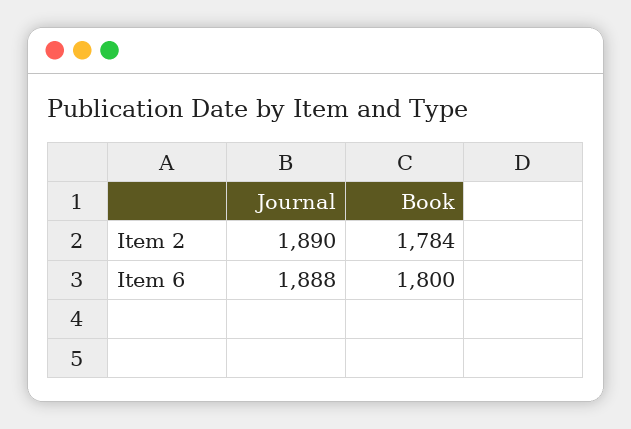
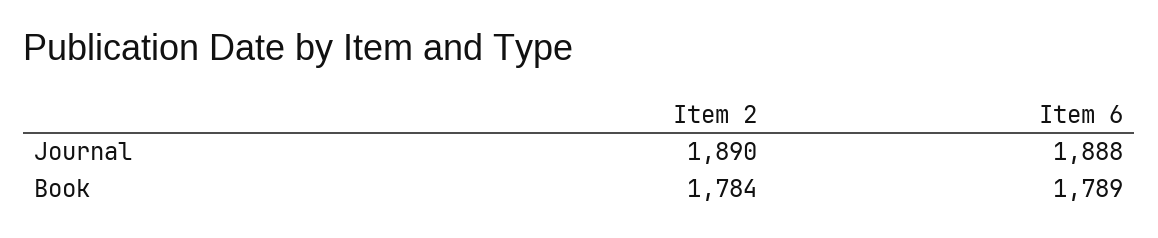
  {
    "Journal": {
      "Item 2": 1890,
      "Item 6": 1888
    },
    "Book": {
      "Item 2": 1784,
-     "Item 6": 1800
+     "Item 6": 1789
    }
  }

